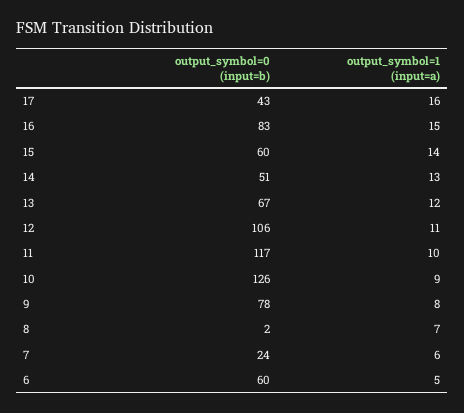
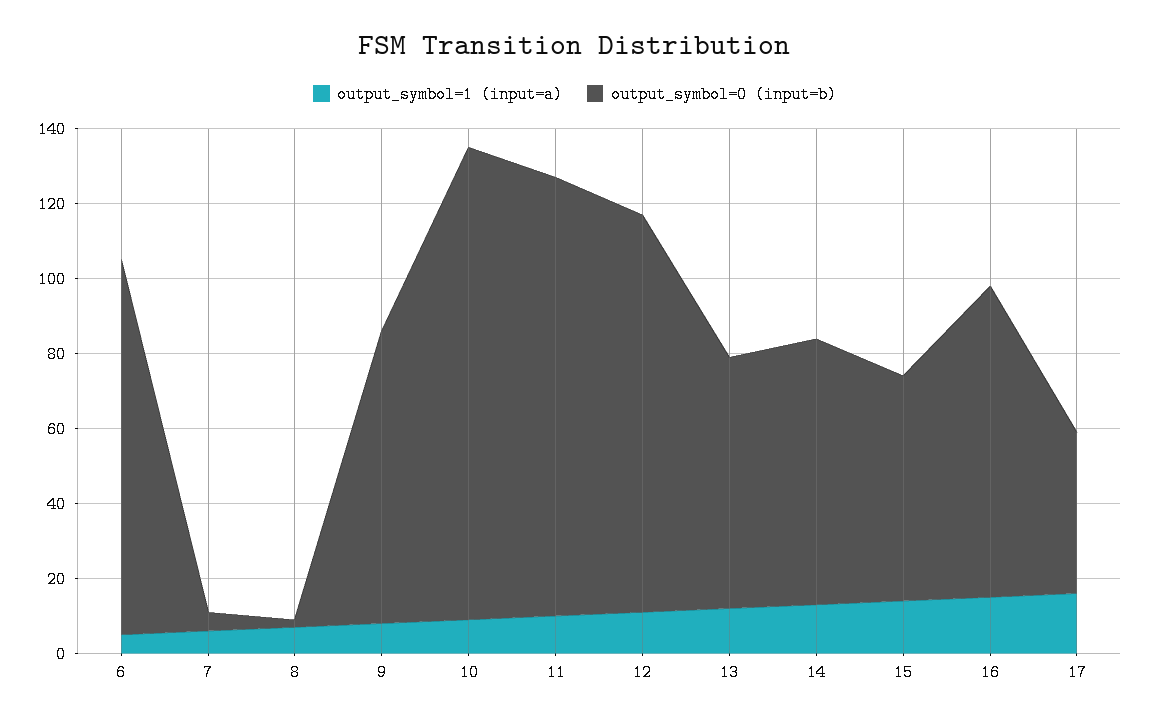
  {
    "output_symbol=0 (input=b)": {
      "17": 43,
      "16": 83,
      "15": 60,
-     "14": 51,
+     "14": 70,
      "13": 67,
      "12": 106,
      "11": 117,
      "10": 126,
      "9": 78,
      "8": 2,
-     "7": 24,
+     "7": 5,
-     "6": 60
+     "6": 100
    },
    "output_symbol=1 (input=a)": {
      "17": 16,
      "16": 15,
      "15": 14,
      "14": 13,
      "13": 12,
      "12": 11,
      "11": 10,
      "10": 9,
      "9": 8,
      "8": 7,
      "7": 6,
      "6": 5
    }
  }

